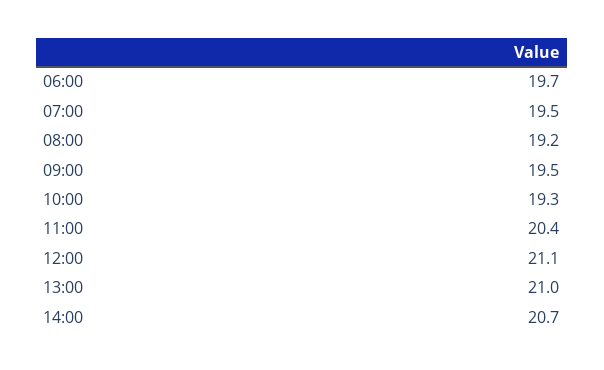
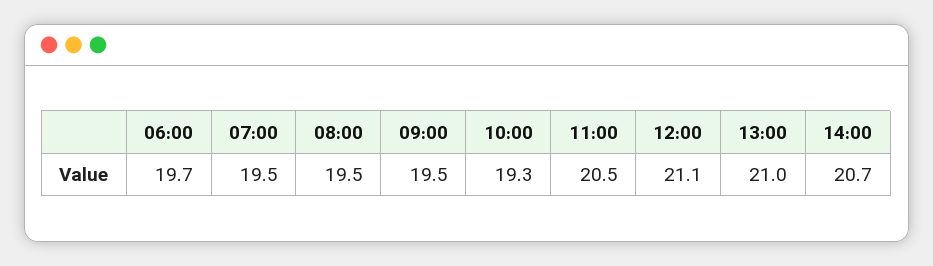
  {
    "06:00": 19.7,
    "07:00": 19.5,
-   "08:00": 19.2,
+   "08:00": 19.5,
    "09:00": 19.5,
    "10:00": 19.3,
-   "11:00": 20.4,
+   "11:00": 20.5,
    "12:00": 21.1,
    "13:00": 21,
    "14:00": 20.7
  }

